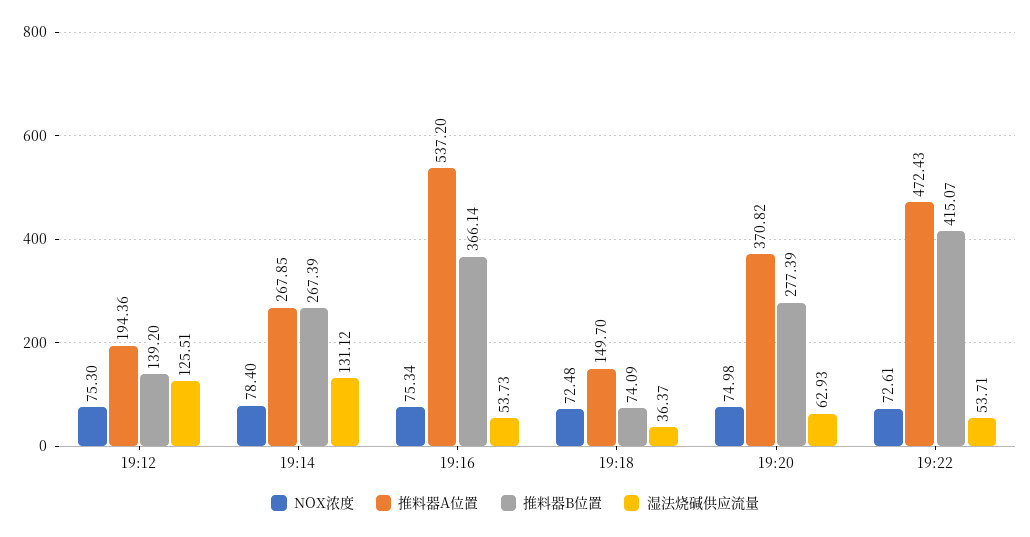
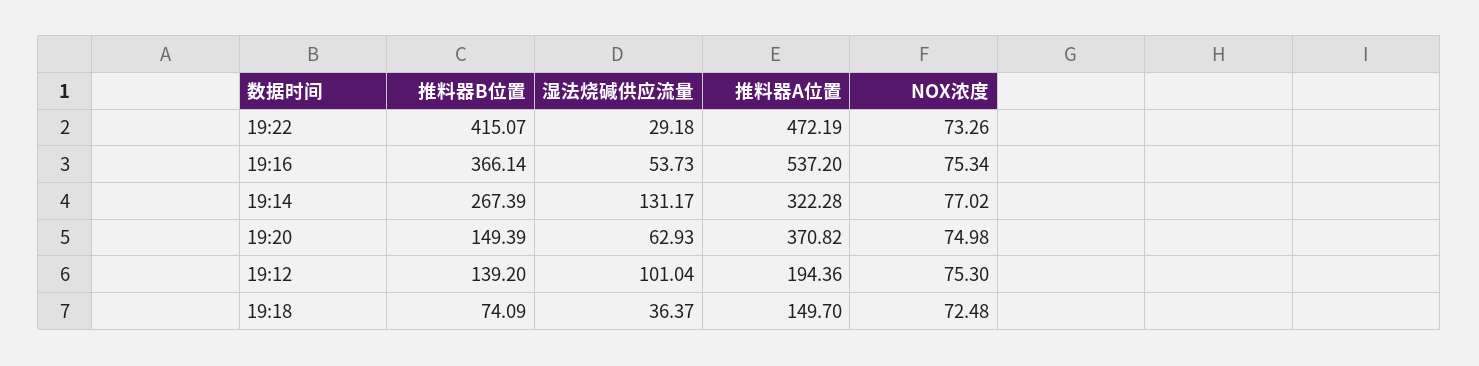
  {
    "NOX浓度": {
      "19:12": 75.3,
-     "19:14": 78.4,
+     "19:14": 77.02,
      "19:16": 75.34,
      "19:18": 72.48,
      "19:20": 74.98,
-     "19:22": 72.61
+     "19:22": 73.26
    },
    "推料器A位置": {
      "19:12": 194.36,
-     "19:14": 267.85,
+     "19:14": 322.28,
      "19:16": 537.2,
      "19:18": 149.7,
      "19:20": 370.82,
-     "19:22": 472.43
+     "19:22": 472.19
    },
    "推料器B位置": {
      "19:12": 139.2,
      "19:14": 267.39,
      "19:16": 366.14,
      "19:18": 74.09,
-     "19:20": 277.39,
+     "19:20": 149.39,
      "19:22": 415.07
    },
    "湿法烧碱供应流量": {
-     "19:12": 125.51,
+     "19:12": 101.04,
-     "19:14": 131.12,
+     "19:14": 131.17,
      "19:16": 53.73,
      "19:18": 36.37,
      "19:20": 62.93,
-     "19:22": 53.71
+     "19:22": 29.18
    }
  }

